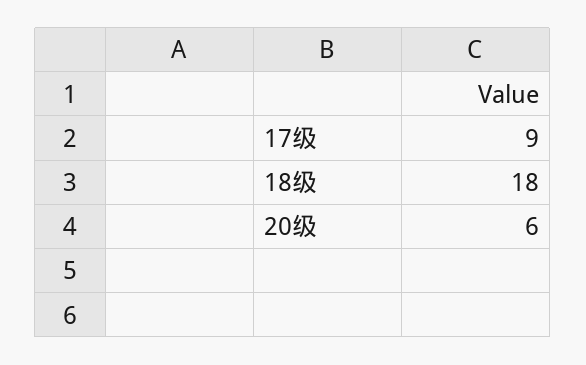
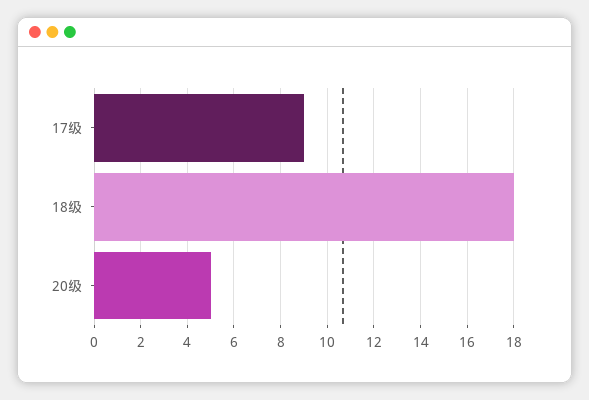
  {
    "17级": 9,
    "18级": 18,
-   "20级": 6
+   "20级": 5
  }

